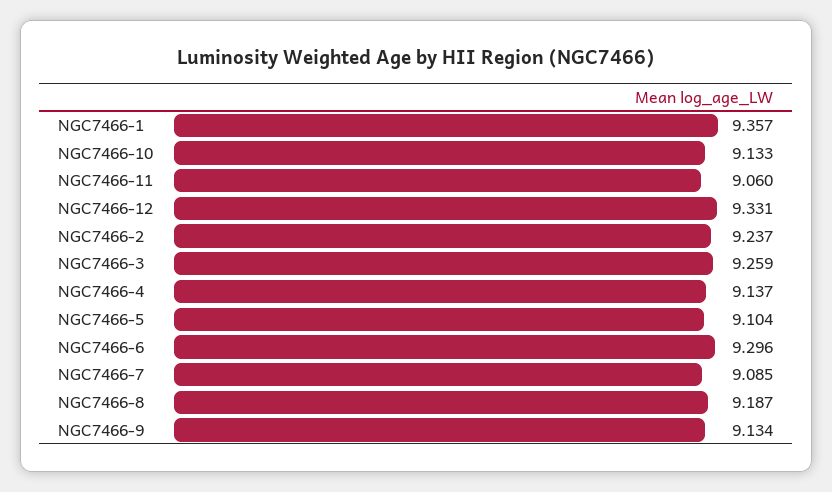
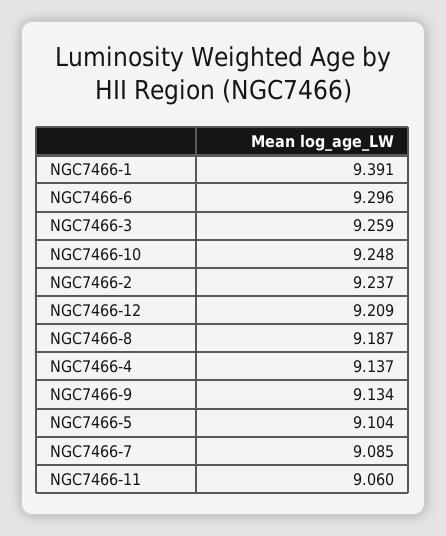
  {
-   "NGC7466-1": 9.357,
+   "NGC7466-1": 9.391,
-   "NGC7466-10": 9.133,
+   "NGC7466-10": 9.248,
    "NGC7466-11": 9.06,
-   "NGC7466-12": 9.331,
+   "NGC7466-12": 9.209,
    "NGC7466-2": 9.237,
    "NGC7466-3": 9.259,
    "NGC7466-4": 9.137,
    "NGC7466-5": 9.104,
    "NGC7466-6": 9.296,
    "NGC7466-7": 9.085,
    "NGC7466-8": 9.187,
    "NGC7466-9": 9.134
  }

